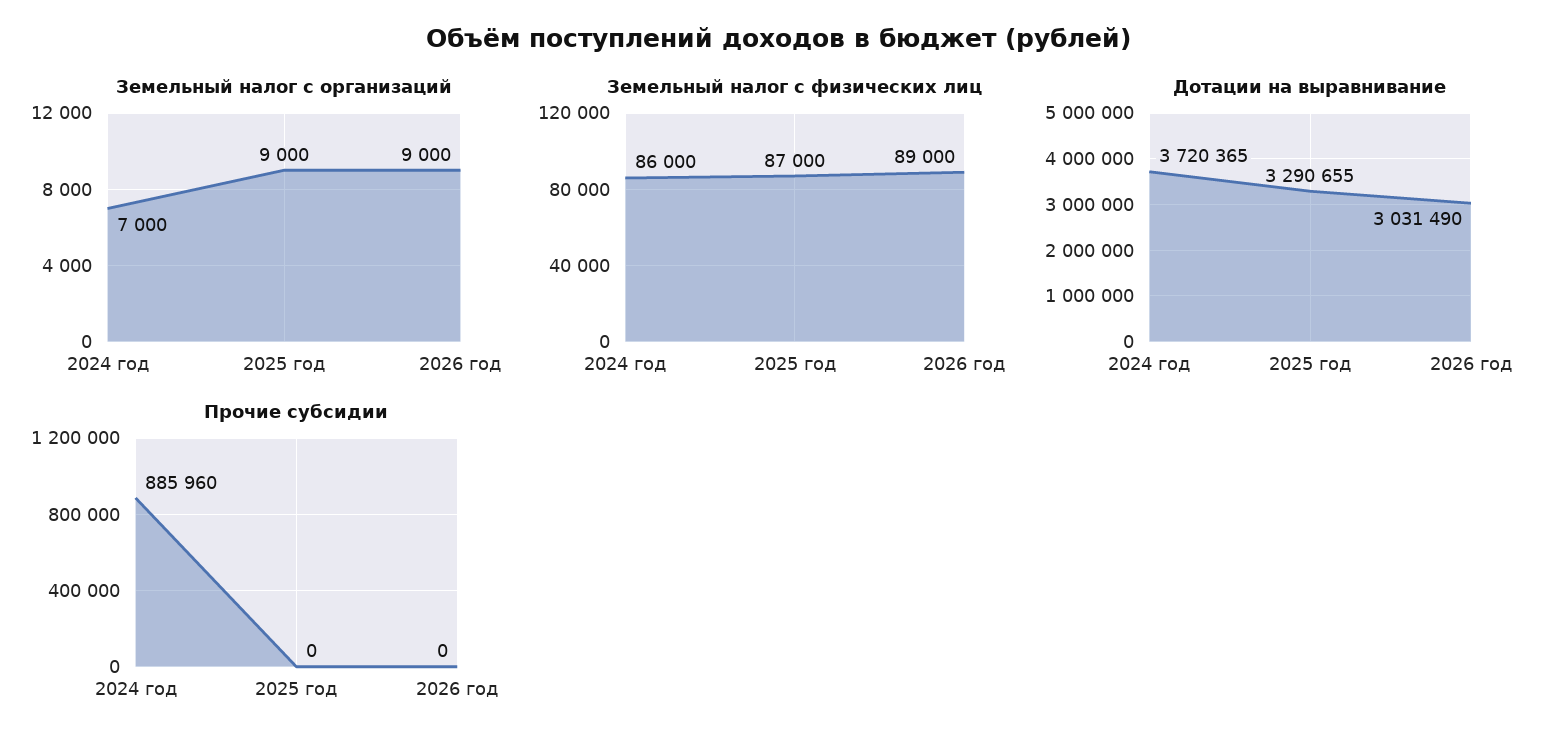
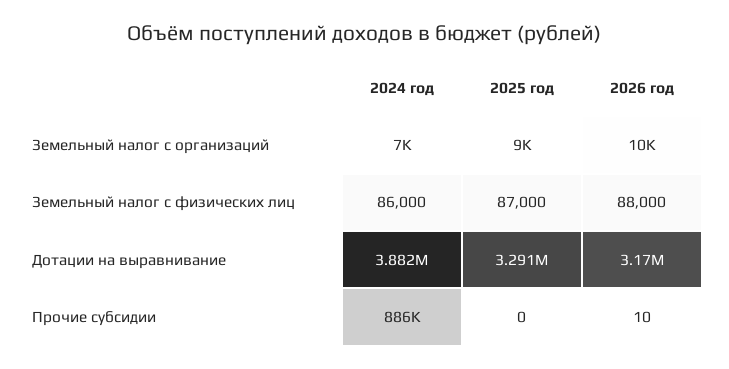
  {
    "Земельный налог с организаций": {
      "2024 год": 7000,
      "2025 год": 9000,
-     "2026 год": 9000
+     "2026 год": 10000
    },
    "Земельный налог с физических лиц": {
      "2024 год": 86000,
      "2025 год": 87000,
-     "2026 год": 89000
+     "2026 год": 88000
    },
    "Дотации на выравнивание": {
-     "2024 год": 3720365,
+     "2024 год": 3882000,
      "2025 год": 3290655,
-     "2026 год": 3031490
+     "2026 год": 3170000
    },
    "Прочие субсидии": {
      "2024 год": 885960,
      "2025 год": 0,
-     "2026 год": 0
+     "2026 год": 10
    }
  }

